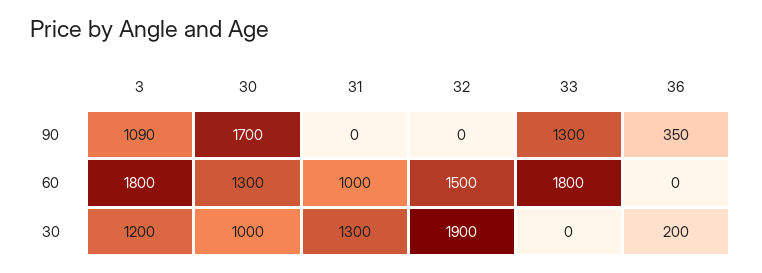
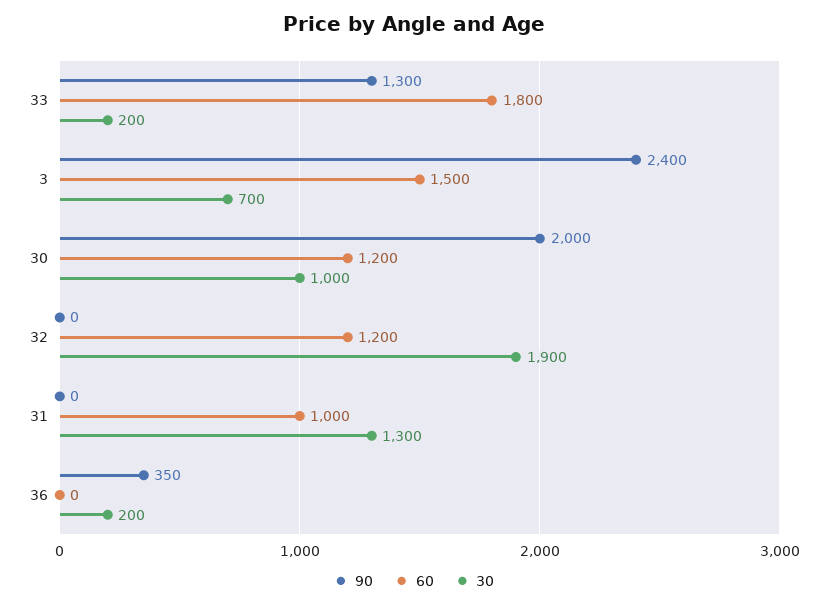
  {
    "90": {
-     "3": 1090,
+     "3": 2400,
-     "30": 1700,
+     "30": 2000,
      "31": 0,
      "32": 0,
      "33": 1300,
      "36": 350
    },
    "60": {
-     "3": 1800,
+     "3": 1500,
-     "30": 1300,
+     "30": 1200,
      "31": 1000,
-     "32": 1500,
+     "32": 1200,
      "33": 1800,
      "36": 0
    },
    "30": {
-     "3": 1200,
+     "3": 700,
      "30": 1000,
      "31": 1300,
      "32": 1900,
-     "33": 0,
+     "33": 200,
      "36": 200
    }
  }

